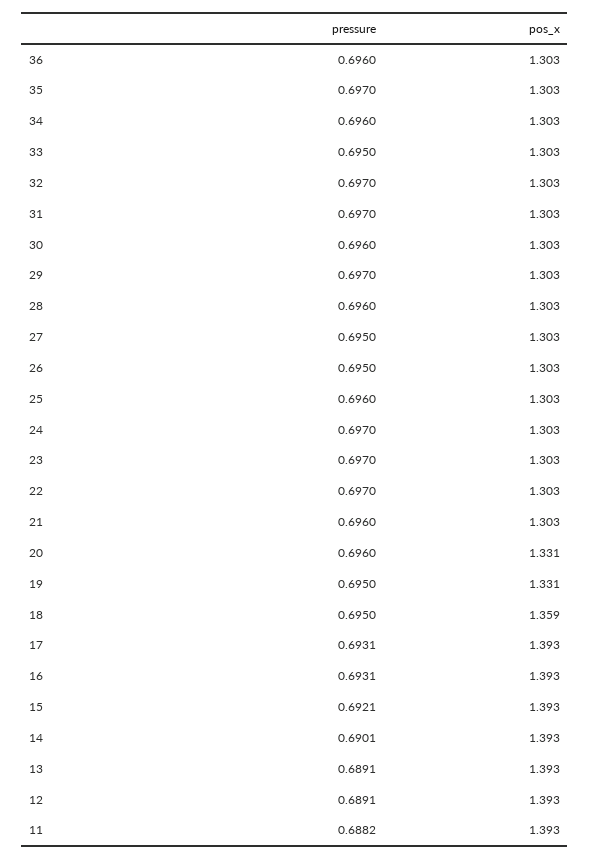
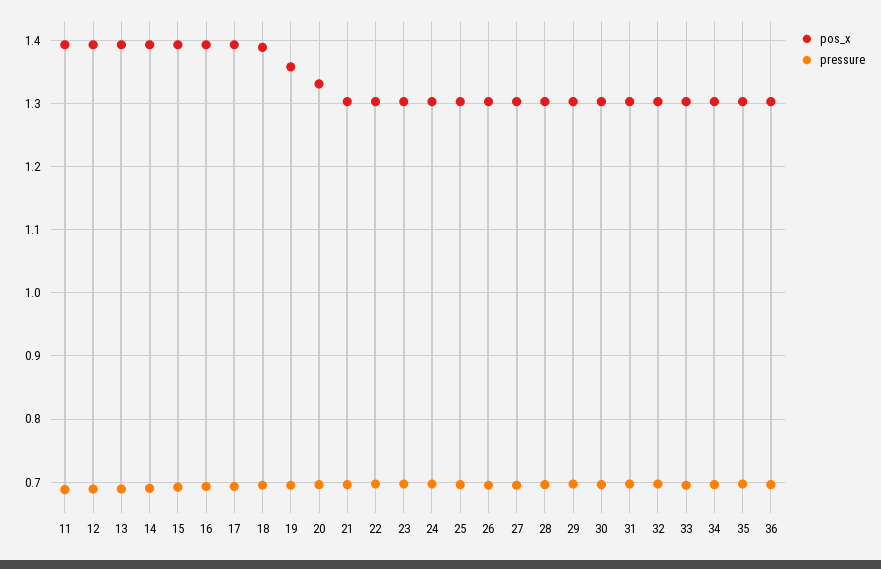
  {
    "pressure": {
      "36": 0.696,
      "35": 0.697,
      "34": 0.696,
      "33": 0.695,
      "32": 0.697,
      "31": 0.697,
      "30": 0.696,
      "29": 0.697,
      "28": 0.696,
      "27": 0.695,
      "26": 0.695,
      "25": 0.696,
      "24": 0.697,
      "23": 0.697,
      "22": 0.697,
      "21": 0.696,
      "20": 0.696,
      "19": 0.695,
      "18": 0.695,
      "17": 0.6931,
      "16": 0.6931,
      "15": 0.6921,
      "14": 0.6901,
      "13": 0.6891,
      "12": 0.6891,
      "11": 0.6882
    },
    "pos_x": {
      "36": 1.303,
      "35": 1.303,
      "34": 1.303,
      "33": 1.303,
      "32": 1.303,
      "31": 1.303,
      "30": 1.303,
      "29": 1.303,
      "28": 1.303,
      "27": 1.303,
      "26": 1.303,
      "25": 1.303,
      "24": 1.303,
      "23": 1.303,
      "22": 1.303,
      "21": 1.303,
      "20": 1.331,
-     "19": 1.331,
+     "19": 1.36,
-     "18": 1.359,
+     "18": 1.39,
      "17": 1.393,
      "16": 1.393,
      "15": 1.393,
      "14": 1.393,
      "13": 1.393,
      "12": 1.393,
      "11": 1.393
    }
  }

